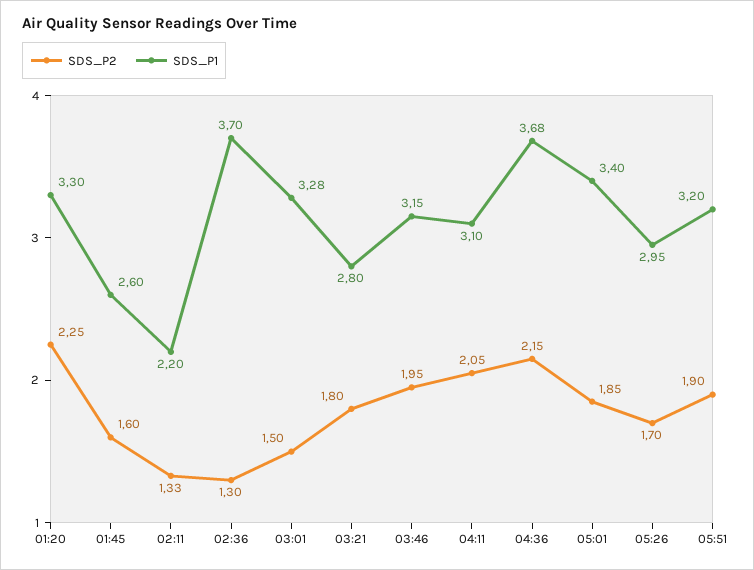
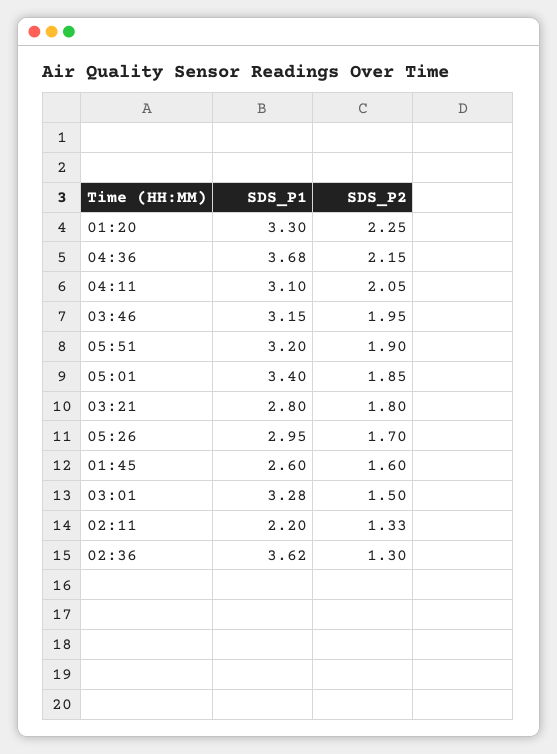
  {
    "SDS_P2": {
      "01:20": 2.25,
      "01:45": 1.6,
      "02:11": 1.33,
      "02:36": 1.3,
      "03:01": 1.5,
      "03:21": 1.8,
      "03:46": 1.95,
      "04:11": 2.05,
      "04:36": 2.15,
      "05:01": 1.85,
      "05:26": 1.7,
      "05:51": 1.9
    },
    "SDS_P1": {
      "01:20": 3.3,
      "01:45": 2.6,
      "02:11": 2.2,
-     "02:36": 3.7,
+     "02:36": 3.62,
      "03:01": 3.28,
      "03:21": 2.8,
      "03:46": 3.15,
      "04:11": 3.1,
      "04:36": 3.68,
      "05:01": 3.4,
      "05:26": 2.95,
      "05:51": 3.2
    }
  }

